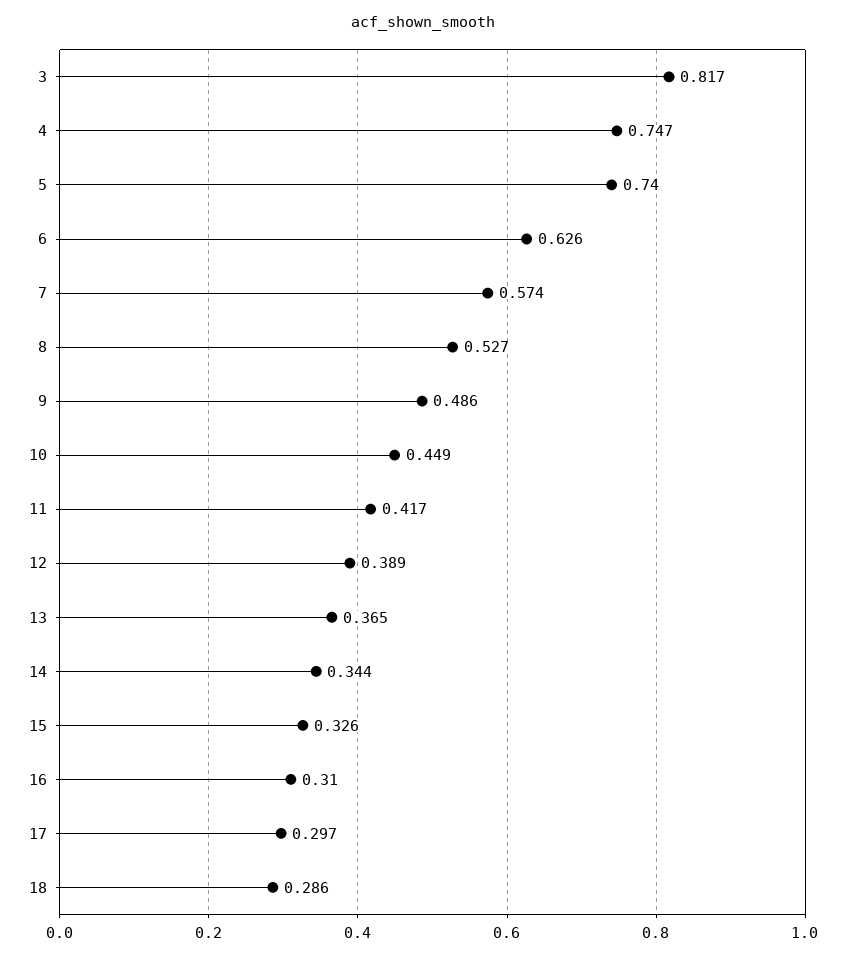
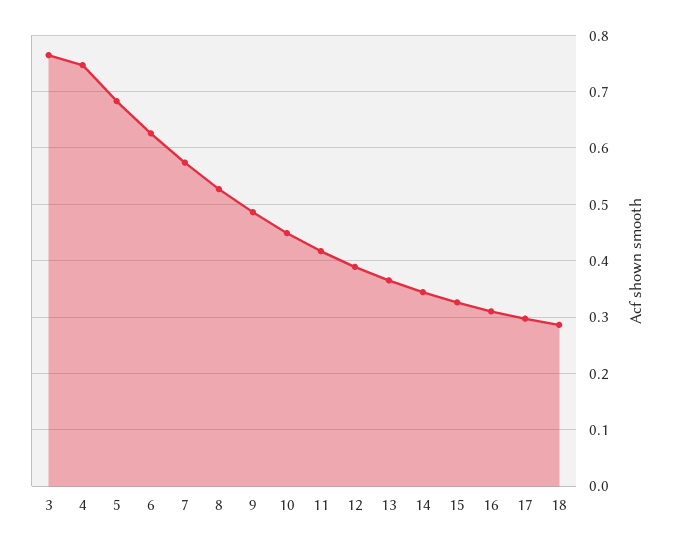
  {
-   "3": 0.817,
+   "3": 0.76,
    "4": 0.747,
-   "5": 0.74,
+   "5": 0.68,
    "6": 0.626,
    "7": 0.574,
    "8": 0.527,
    "9": 0.486,
    "10": 0.449,
    "11": 0.417,
    "12": 0.389,
    "13": 0.365,
    "14": 0.344,
    "15": 0.326,
    "16": 0.31,
    "17": 0.297,
    "18": 0.286
  }

